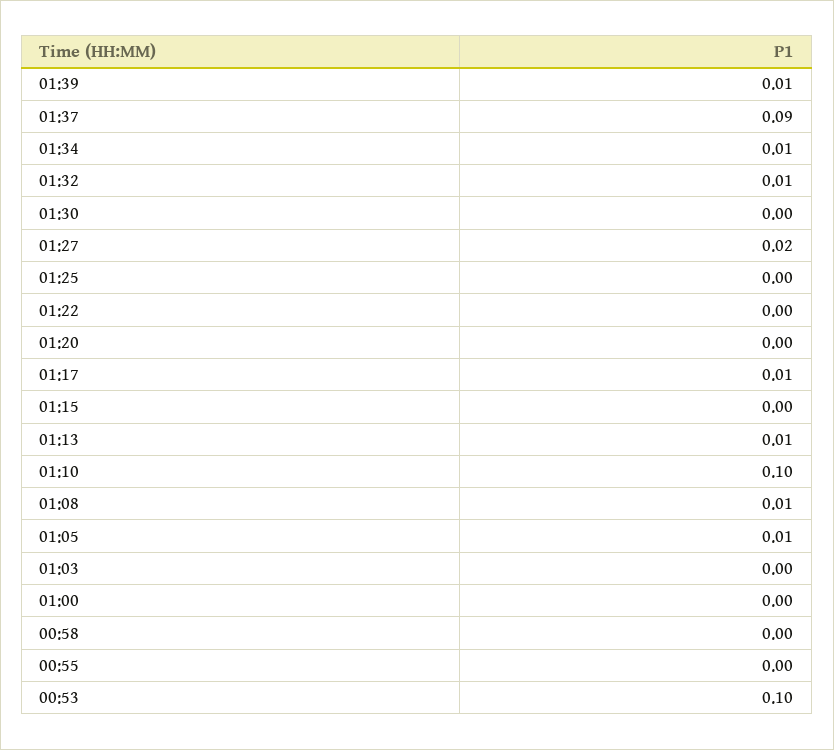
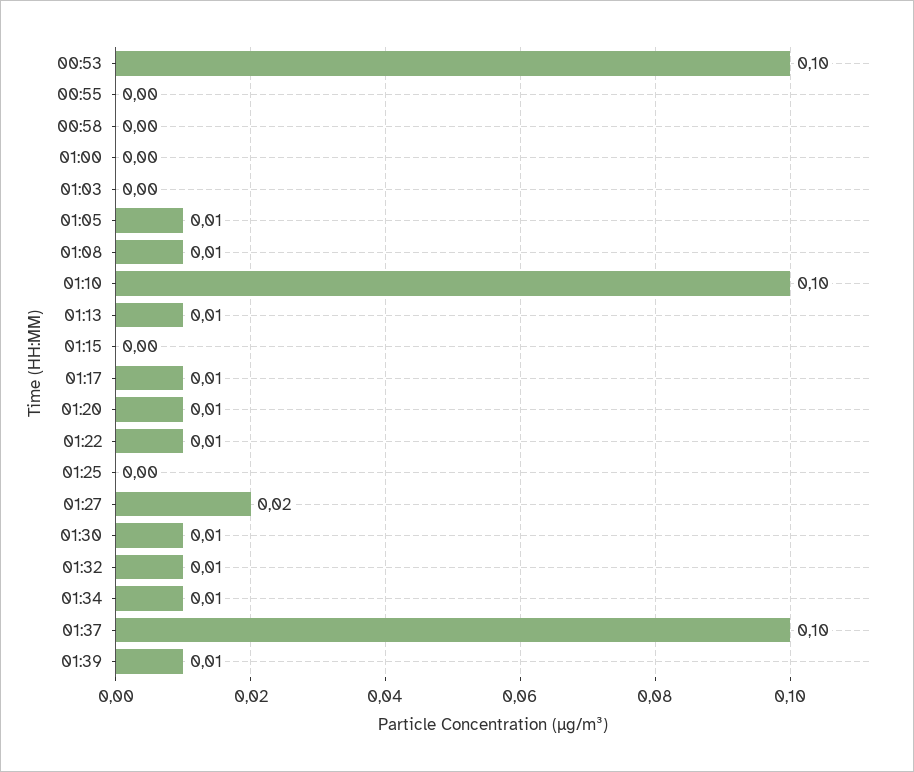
  {
    "01:39": 0.01,
-   "01:37": 0.09,
+   "01:37": 0.1,
    "01:34": 0.01,
    "01:32": 0.01,
-   "01:30": 0,
+   "01:30": 0.01,
    "01:27": 0.02,
    "01:25": 0,
-   "01:22": 0,
+   "01:22": 0.01,
-   "01:20": 0,
+   "01:20": 0.01,
    "01:17": 0.01,
    "01:15": 0,
    "01:13": 0.01,
    "01:10": 0.1,
    "01:08": 0.01,
    "01:05": 0.01,
    "01:03": 0,
    "01:00": 0,
    "00:58": 0,
    "00:55": 0,
    "00:53": 0.1
  }

